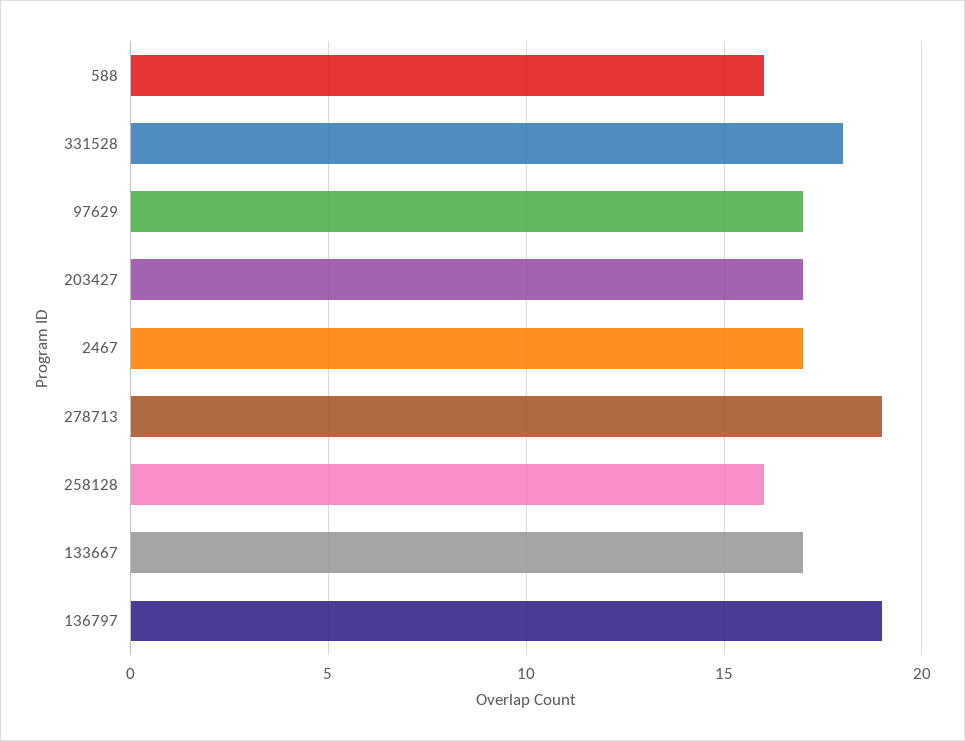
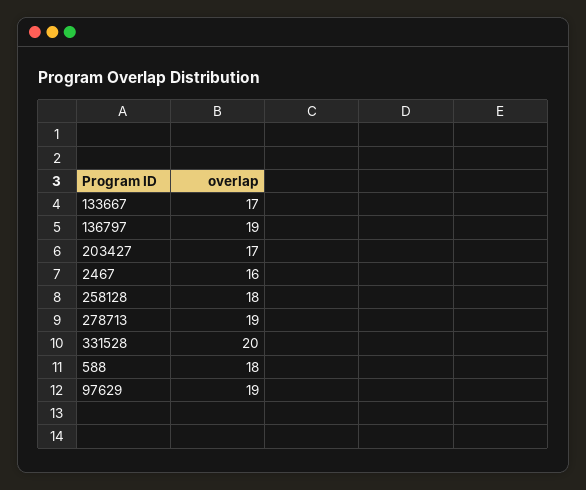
  {
-   "588": 16,
+   "588": 18,
-   "331528": 18,
+   "331528": 20,
-   "97629": 17,
+   "97629": 19,
    "203427": 17,
-   "2467": 17,
+   "2467": 16,
    "278713": 19,
-   "258128": 16,
+   "258128": 18,
    "133667": 17,
    "136797": 19
  }

